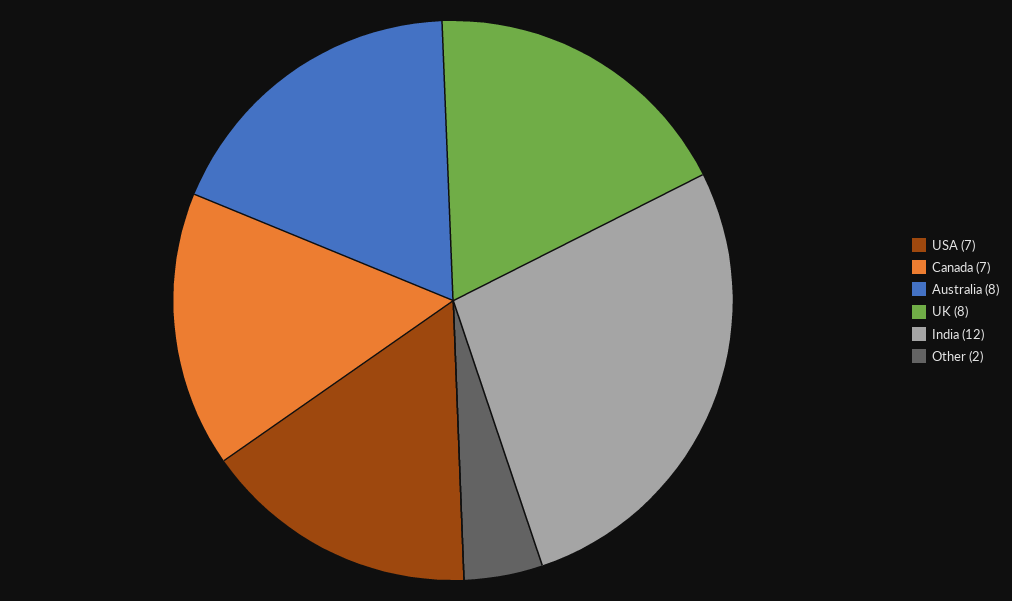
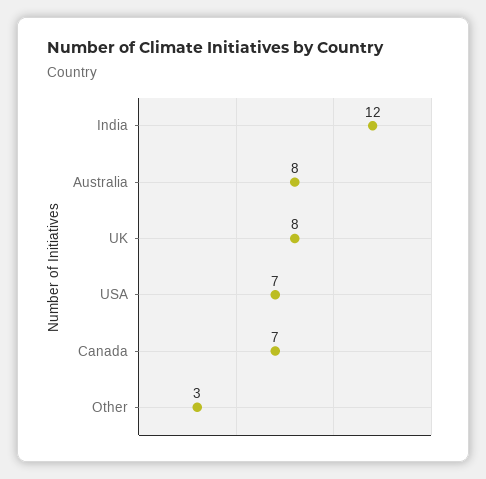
  {
    "USA": 7,
    "Canada": 7,
    "Australia": 8,
    "UK": 8,
    "India": 12,
-   "Other": 2
+   "Other": 3
  }

